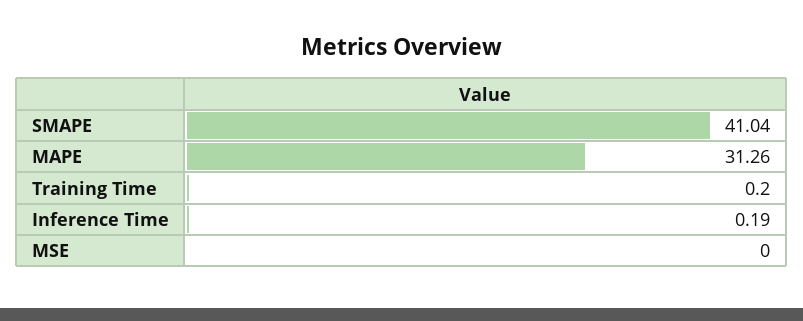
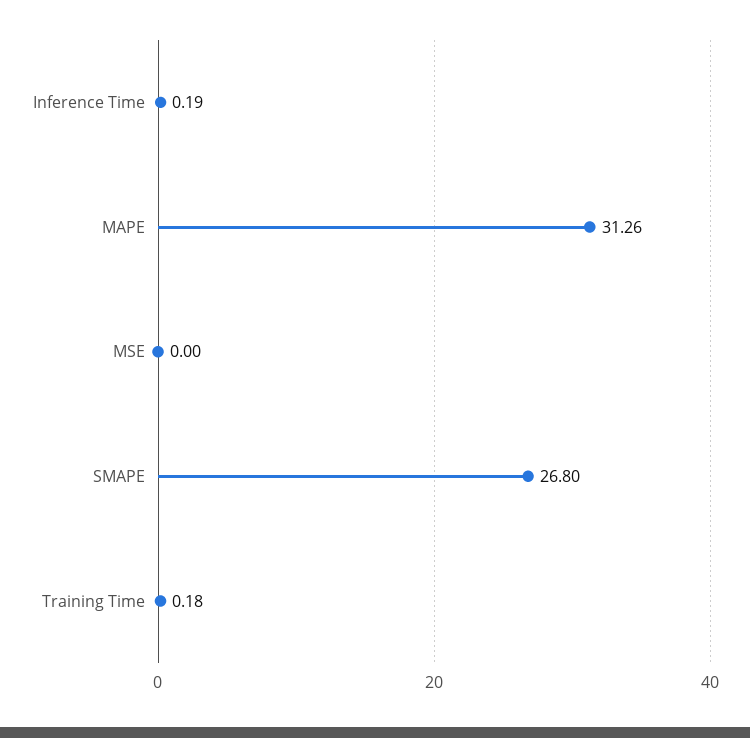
  {
-   "SMAPE": 41.04,
+   "SMAPE": 26.8,
    "MAPE": 31.26,
-   "Training Time": 0.2,
+   "Training Time": 0.18,
    "Inference Time": 0.19,
    "MSE": 0
  }

